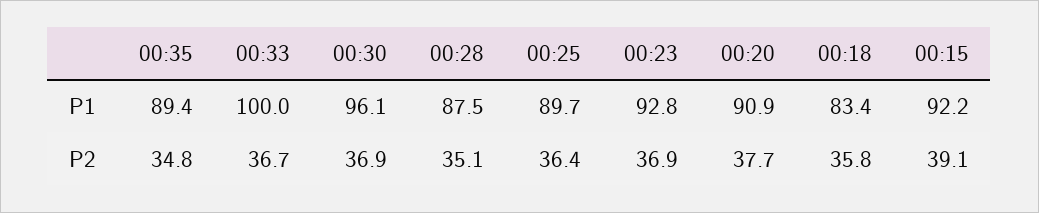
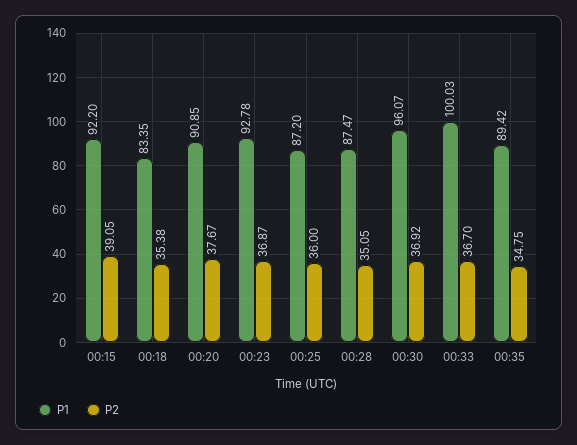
  {
    "P1": {
      "00:35": 89.42,
      "00:33": 100.03,
      "00:30": 96.07,
      "00:28": 87.47,
-     "00:25": 89.7,
+     "00:25": 87.2,
      "00:23": 92.78,
      "00:20": 90.85,
      "00:18": 83.35,
      "00:15": 92.2
    },
    "P2": {
      "00:35": 34.75,
      "00:33": 36.7,
      "00:30": 36.92,
      "00:28": 35.05,
-     "00:25": 36.4,
+     "00:25": 36,
      "00:23": 36.87,
      "00:20": 37.67,
-     "00:18": 35.8,
+     "00:18": 35.38,
      "00:15": 39.05
    }
  }

